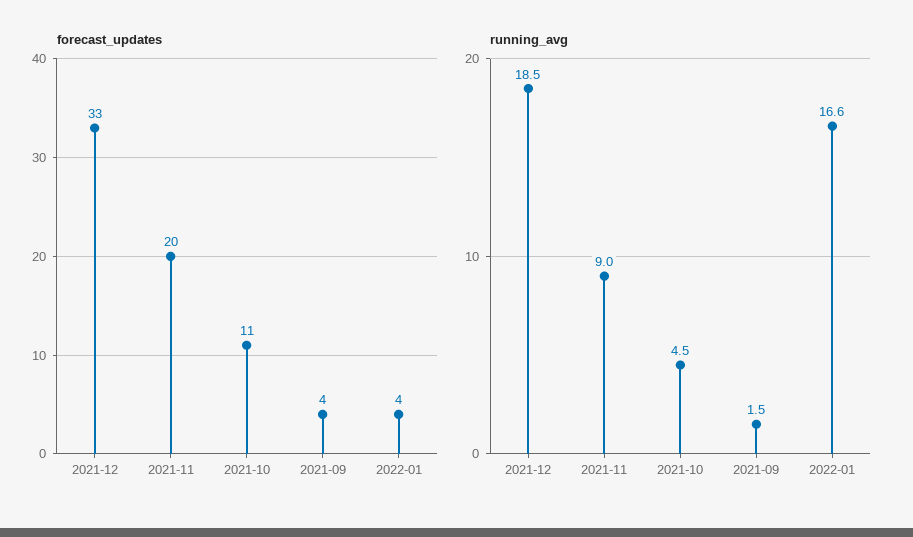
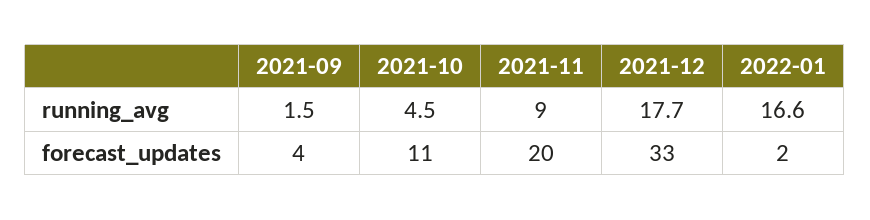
  {
    "forecast_updates": {
      "2021-12": 33,
      "2021-11": 20,
      "2021-10": 11,
      "2021-09": 4,
-     "2022-01": 4
+     "2022-01": 2
    },
    "running_avg": {
-     "2021-12": 18.5,
+     "2021-12": 17.7,
      "2021-11": 9,
      "2021-10": 4.5,
      "2021-09": 1.5,
      "2022-01": 16.6
    }
  }

